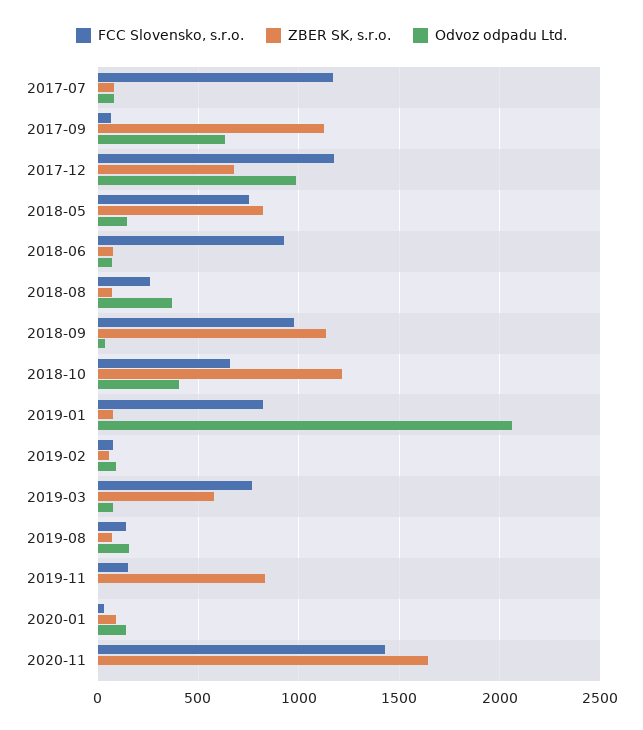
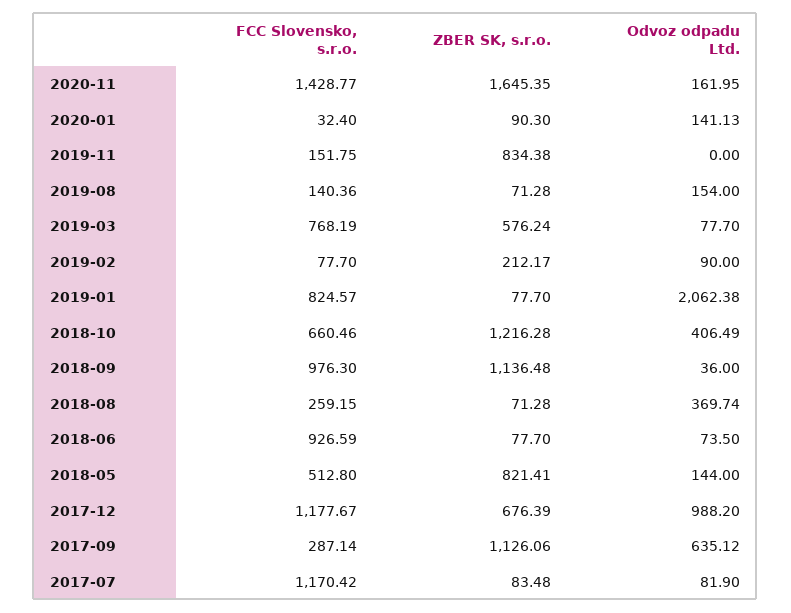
  {
    "FCC Slovensko, s.r.o.": {
      "2017-07": 1170.42,
-     "2017-09": 50,
+     "2017-09": 287.14,
      "2017-12": 1177.67,
-     "2018-05": 750,
+     "2018-05": 512.8,
      "2018-06": 926.59,
      "2018-08": 259.15,
      "2018-09": 976.3,
      "2018-10": 660.46,
      "2019-01": 824.57,
      "2019-02": 77.7,
      "2019-03": 768.19,
      "2019-08": 140.36,
      "2019-11": 151.75,
      "2020-01": 32.4,
      "2020-11": 1428.77
    },
    "ZBER SK, s.r.o.": {
      "2017-07": 83.48,
      "2017-09": 1126.06,
      "2017-12": 676.39,
      "2018-05": 821.41,
      "2018-06": 77.7,
      "2018-08": 71.28,
      "2018-09": 1136.48,
      "2018-10": 1216.28,
      "2019-01": 77.7,
-     "2019-02": 50,
+     "2019-02": 212.17,
      "2019-03": 576.24,
      "2019-08": 71.28,
      "2019-11": 834.38,
      "2020-01": 90.3,
      "2020-11": 1645.35
    },
    "Odvoz odpadu Ltd.": {
      "2017-07": 81.9,
      "2017-09": 635.12,
      "2017-12": 988.2,
      "2018-05": 144,
      "2018-06": 73.5,
      "2018-08": 369.74,
      "2018-09": 36,
      "2018-10": 406.49,
      "2019-01": 2062.38,
      "2019-02": 90,
      "2019-03": 77.7,
      "2019-08": 154,
      "2019-11": 0,
      "2020-01": 141.13,
-     "2020-11": 0
+     "2020-11": 161.95
    }
  }

